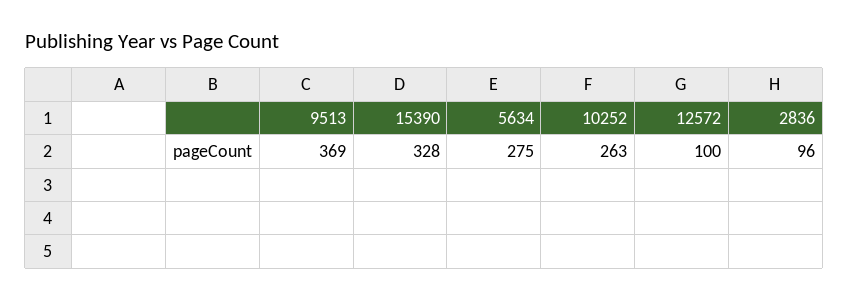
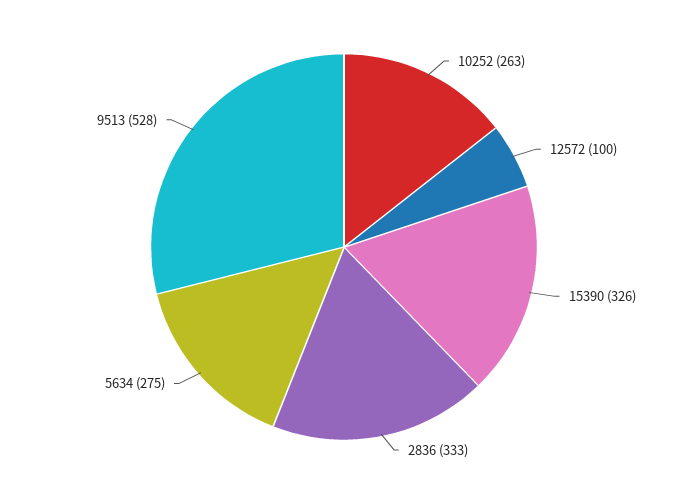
  {
-   "9513": 369,
+   "9513": 528,
-   "15390": 328,
+   "15390": 326,
    "5634": 275,
    "10252": 263,
    "12572": 100,
-   "2836": 96
+   "2836": 333
  }

